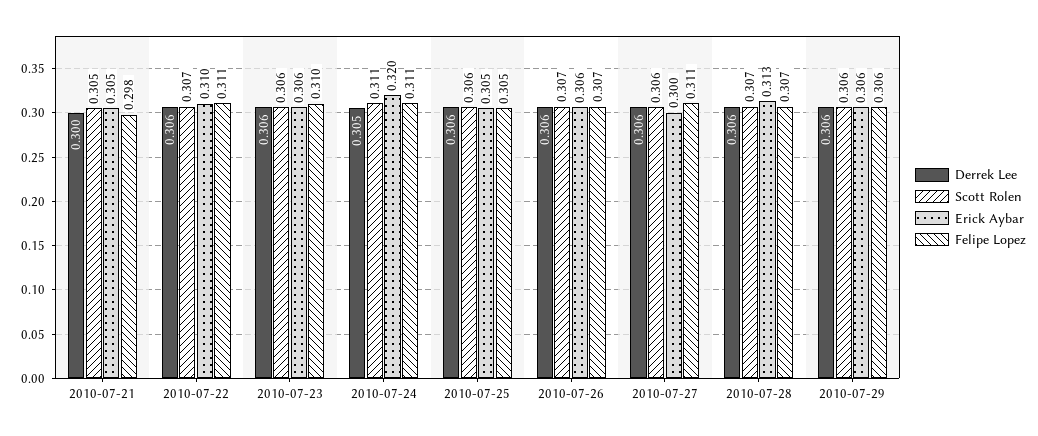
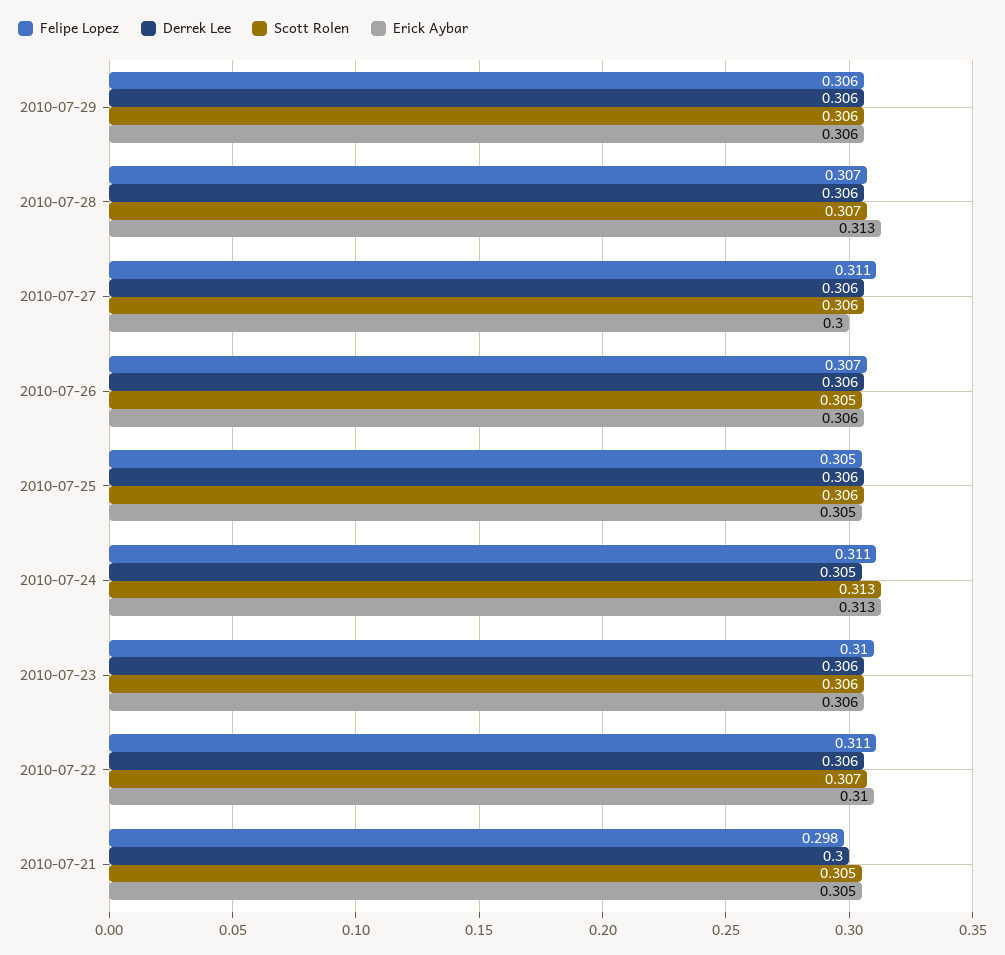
  {
    "Derrek Lee": {
      "2010-07-21": 0.3,
      "2010-07-22": 0.306,
      "2010-07-23": 0.306,
      "2010-07-24": 0.305,
      "2010-07-25": 0.306,
      "2010-07-26": 0.306,
      "2010-07-27": 0.306,
      "2010-07-28": 0.306,
      "2010-07-29": 0.306
    },
    "Scott Rolen": {
      "2010-07-21": 0.305,
      "2010-07-22": 0.307,
      "2010-07-23": 0.306,
-     "2010-07-24": 0.311,
+     "2010-07-24": 0.313,
      "2010-07-25": 0.306,
-     "2010-07-26": 0.307,
+     "2010-07-26": 0.305,
      "2010-07-27": 0.306,
      "2010-07-28": 0.307,
      "2010-07-29": 0.306
    },
    "Erick Aybar": {
      "2010-07-21": 0.305,
      "2010-07-22": 0.31,
      "2010-07-23": 0.306,
-     "2010-07-24": 0.32,
+     "2010-07-24": 0.313,
      "2010-07-25": 0.305,
      "2010-07-26": 0.306,
      "2010-07-27": 0.3,
      "2010-07-28": 0.313,
      "2010-07-29": 0.306
    },
    "Felipe Lopez": {
      "2010-07-21": 0.298,
      "2010-07-22": 0.311,
      "2010-07-23": 0.31,
      "2010-07-24": 0.311,
      "2010-07-25": 0.305,
      "2010-07-26": 0.307,
      "2010-07-27": 0.311,
      "2010-07-28": 0.307,
      "2010-07-29": 0.306
    }
  }

